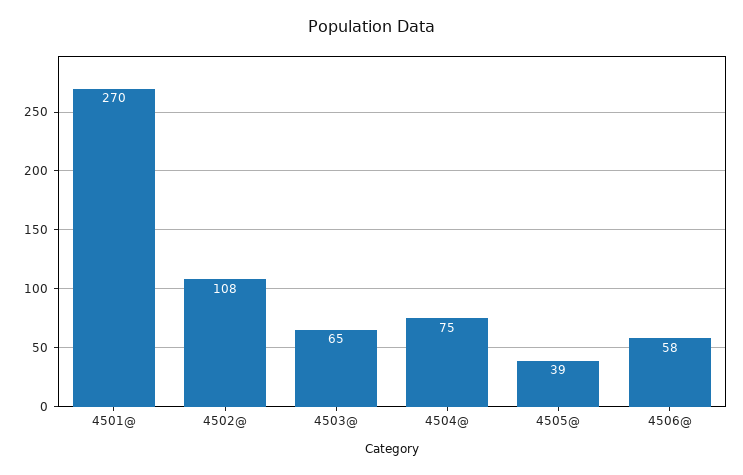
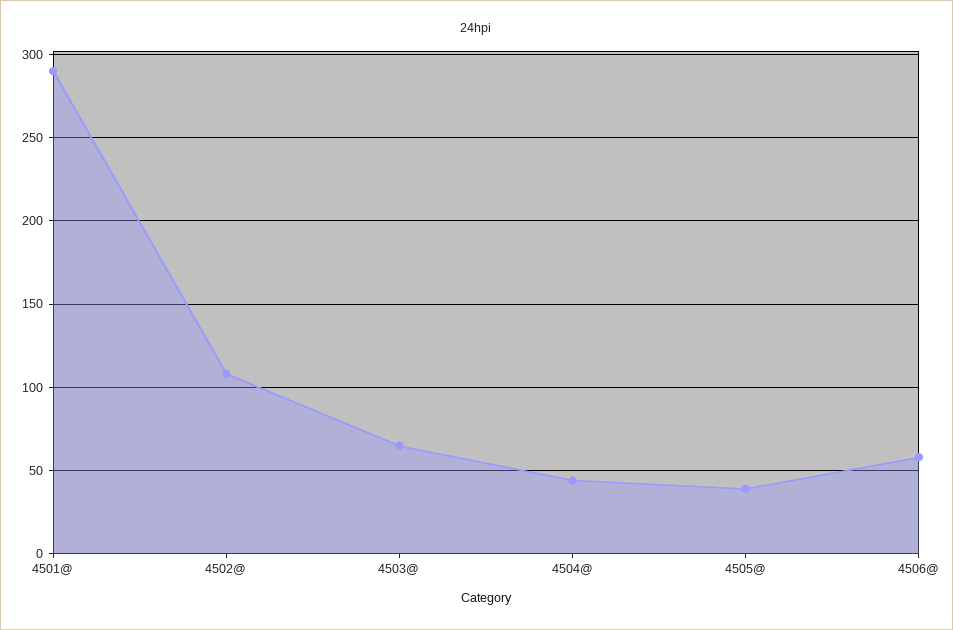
  {
-   "4501@": 270,
+   "4501@": 290,
    "4502@": 108,
    "4503@": 65,
-   "4504@": 75,
+   "4504@": 45,
    "4505@": 39,
    "4506@": 58
  }

